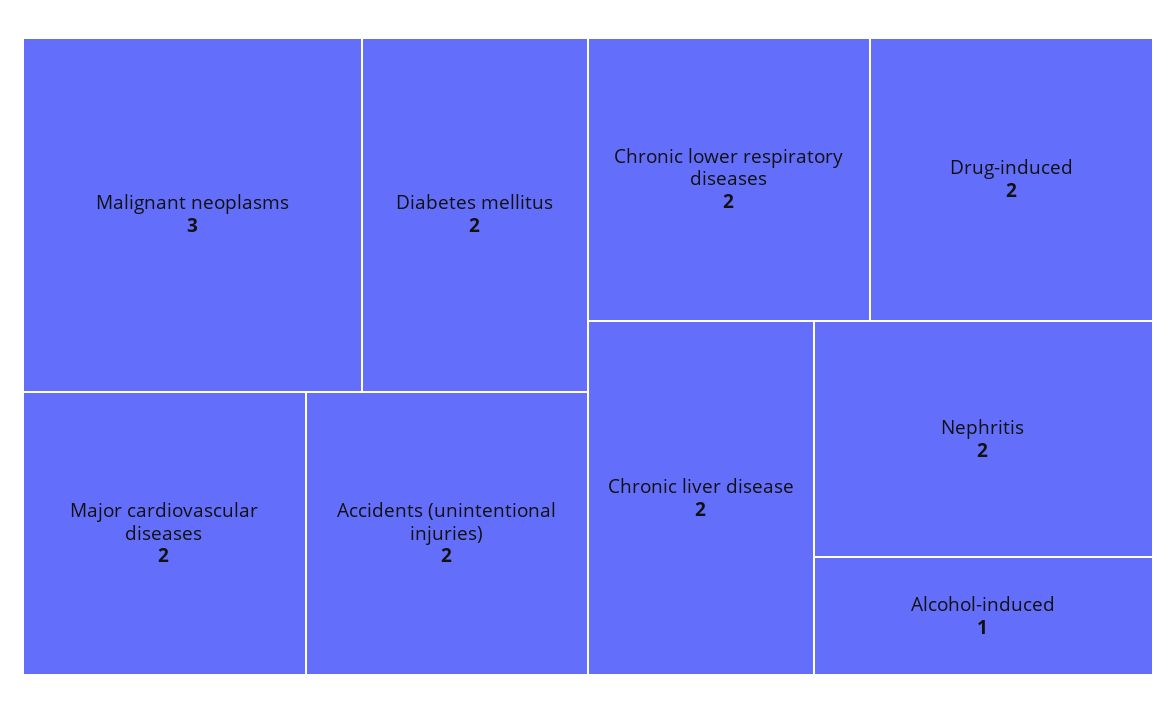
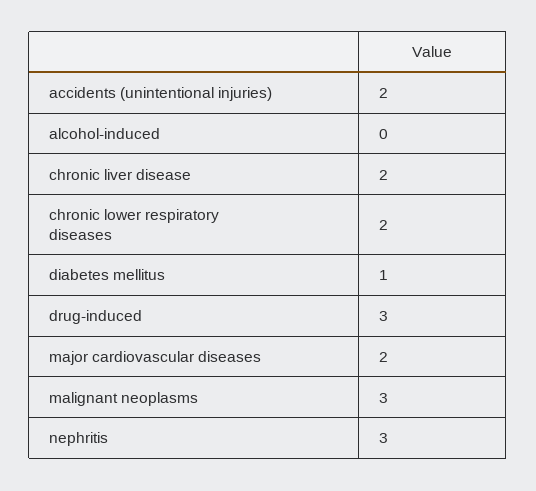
  {
    "Malignant neoplasms": 3,
-   "Diabetes mellitus": 2,
+   "Diabetes mellitus": 1,
    "Major cardiovascular diseases": 2,
    "Accidents (unintentional injuries)": 2,
    "Chronic lower respiratory diseases": 2,
-   "Drug-induced": 2,
+   "Drug-induced": 3,
    "Chronic liver disease": 2,
-   "Nephritis": 2,
+   "Nephritis": 3,
-   "Alcohol-induced": 1
+   "Alcohol-induced": 0
  }

